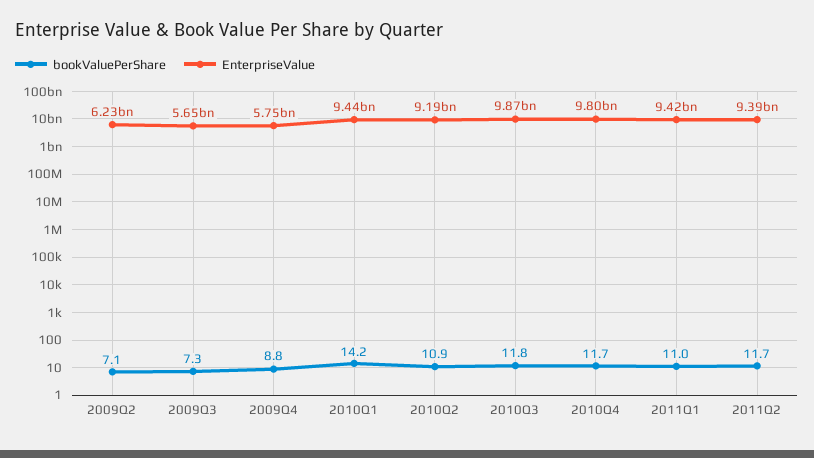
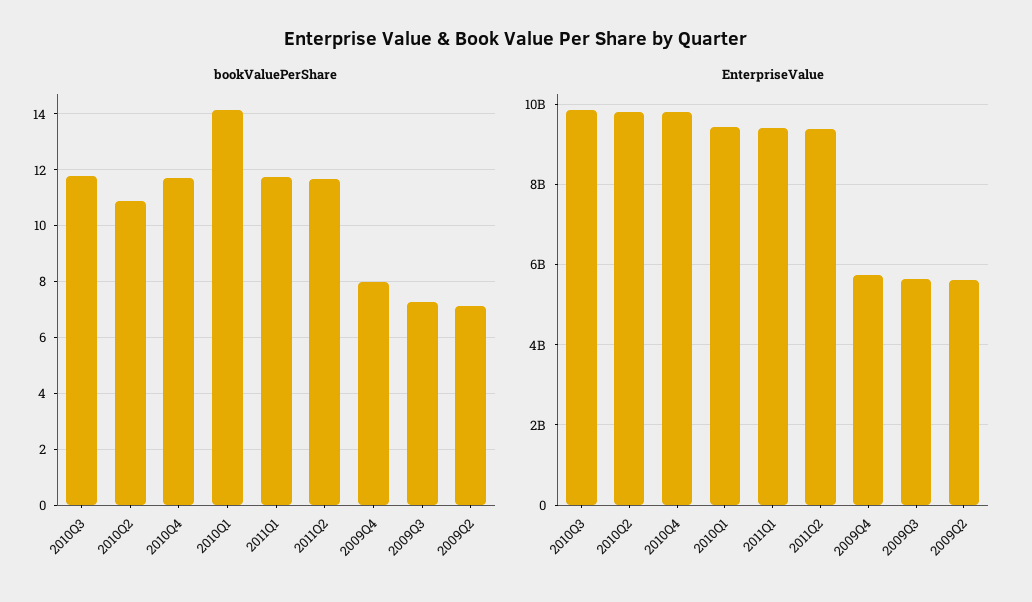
  {
    "bookValuePerShare": {
      "2009Q2": 7.1,
      "2009Q3": 7.3,
-     "2009Q4": 8.8,
+     "2009Q4": 8,
      "2010Q1": 14.2,
      "2010Q2": 10.9,
      "2010Q3": 11.8,
      "2010Q4": 11.7,
-     "2011Q1": 11,
+     "2011Q1": 11.75,
      "2011Q2": 11.7
    },
    "EnterpriseValue": {
-     "2009Q2": 6230000000,
+     "2009Q2": 5600000000,
      "2009Q3": 5650000000,
      "2009Q4": 5750000000,
      "2010Q1": 9440000000,
-     "2010Q2": 9190000000,
+     "2010Q2": 9800000000,
      "2010Q3": 9870000000,
      "2010Q4": 9800000000,
      "2011Q1": 9420000000,
      "2011Q2": 9390000000
    }
  }

